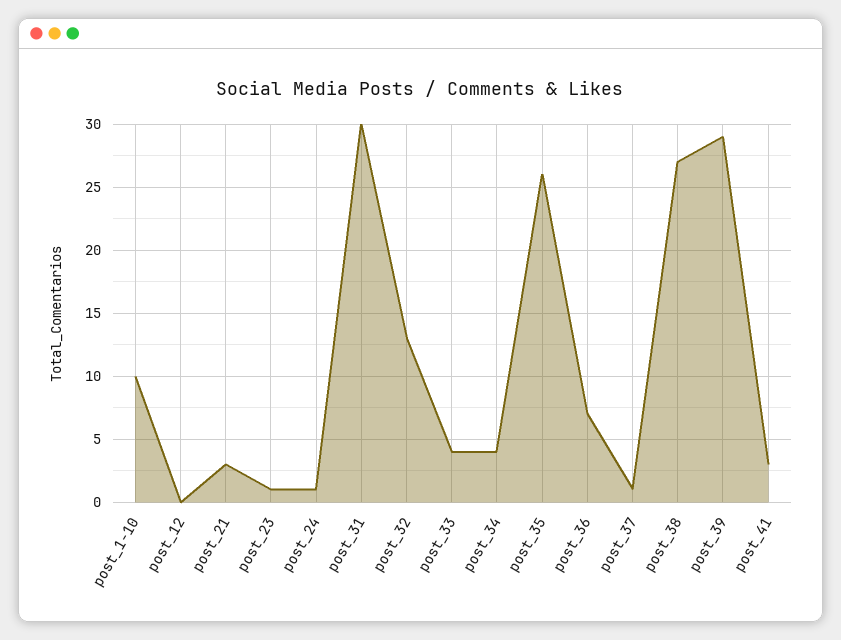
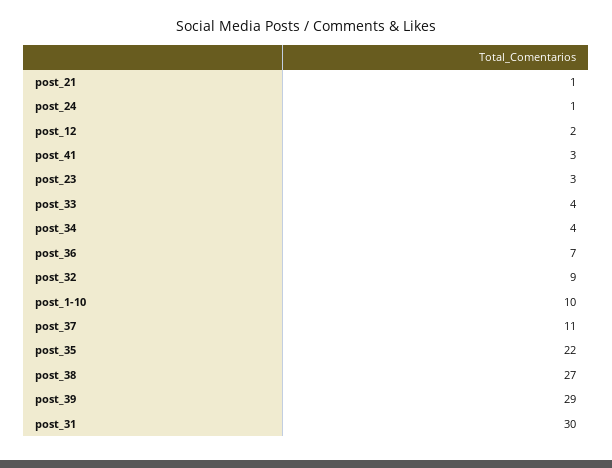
  {
    "post_1-10": 10,
-   "post_12": 0,
+   "post_12": 2,
-   "post_21": 3,
+   "post_21": 1,
-   "post_23": 1,
+   "post_23": 3,
    "post_24": 1,
    "post_31": 30,
-   "post_32": 13,
+   "post_32": 9,
    "post_33": 4,
    "post_34": 4,
-   "post_35": 26,
+   "post_35": 22,
    "post_36": 7,
-   "post_37": 1,
+   "post_37": 11,
    "post_38": 27,
    "post_39": 29,
    "post_41": 3
  }

